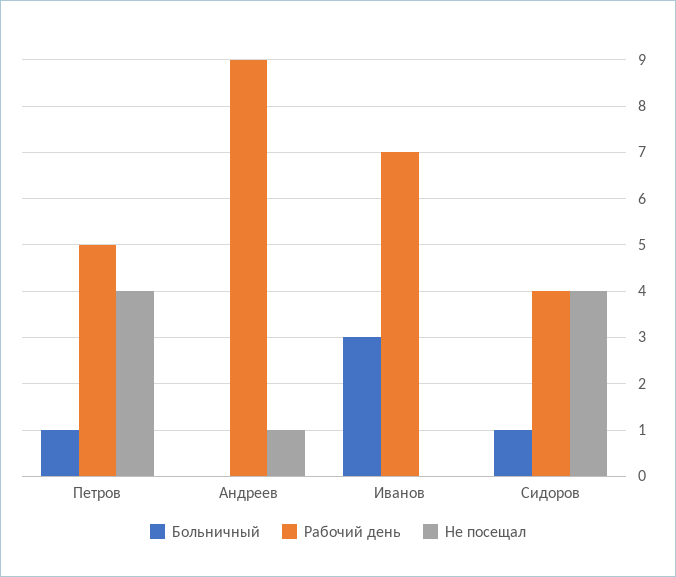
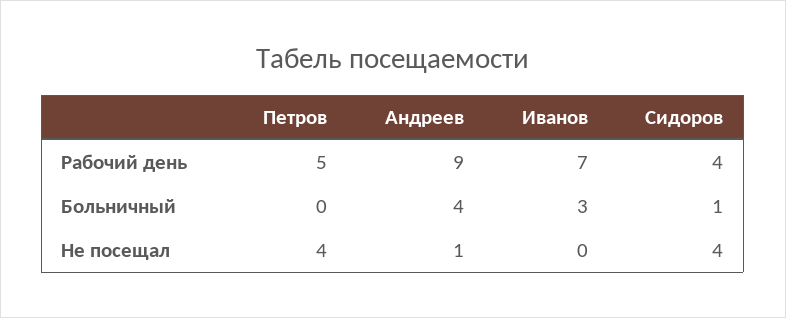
  {
    "Больничный": {
-     "Петров": 1,
+     "Петров": 0,
-     "Андреев": 0,
+     "Андреев": 4,
      "Иванов": 3,
      "Сидоров": 1
    },
    "Рабочий день": {
      "Петров": 5,
      "Андреев": 9,
      "Иванов": 7,
      "Сидоров": 4
    },
    "Не посещал": {
      "Петров": 4,
      "Андреев": 1,
      "Иванов": 0,
      "Сидоров": 4
    }
  }

